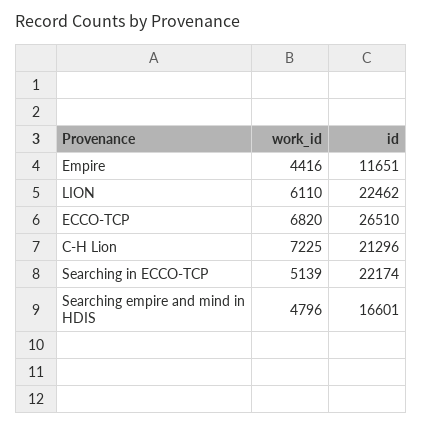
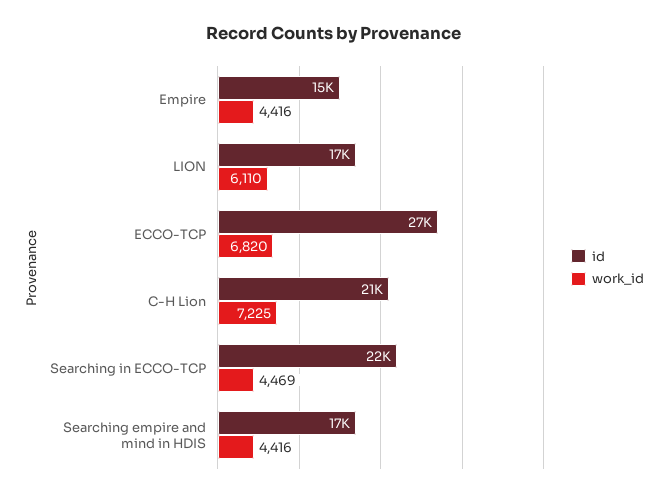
  {
    "work_id": {
      "Empire": 4416,
      "LION": 6110,
      "ECCO-TCP": 6820,
      "C-H Lion": 7225,
-     "Searching in ECCO-TCP": 5139,
+     "Searching in ECCO-TCP": 4469,
-     "Searching empire and mind in HDIS": 4796
+     "Searching empire and mind in HDIS": 4416
    },
    "id": {
-     "Empire": 11651,
+     "Empire": 15000,
-     "LION": 22462,
+     "LION": 17000,
      "ECCO-TCP": 26510,
      "C-H Lion": 21296,
      "Searching in ECCO-TCP": 22174,
      "Searching empire and mind in HDIS": 16601
    }
  }

